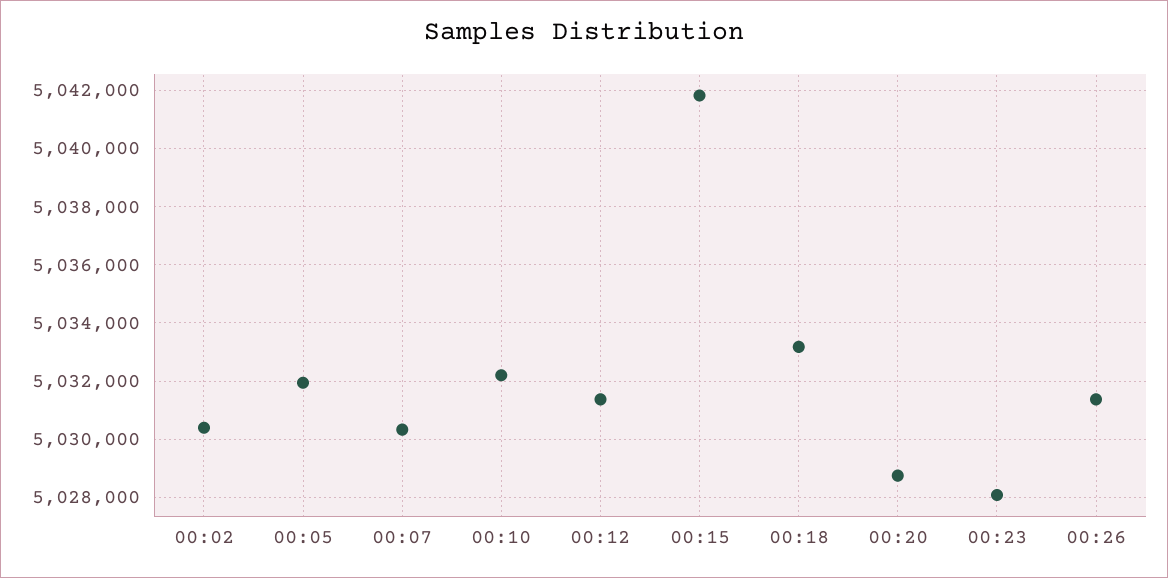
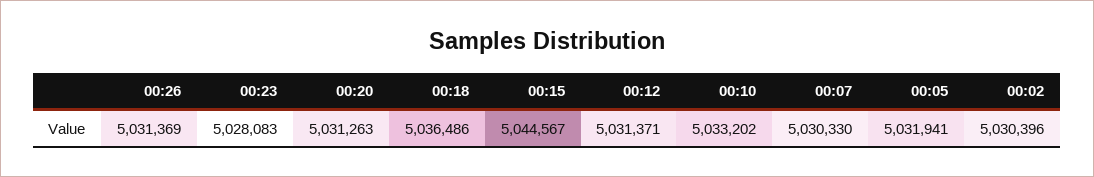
  {
    "00:02": 5030396,
    "00:05": 5031941,
    "00:07": 5030330,
-   "00:10": 5032250,
+   "00:10": 5033202,
    "00:12": 5031371,
-   "00:15": 5041750,
+   "00:15": 5044567,
-   "00:18": 5033250,
+   "00:18": 5036486,
-   "00:20": 5028750,
+   "00:20": 5031263,
    "00:23": 5028083,
    "00:26": 5031369
  }

